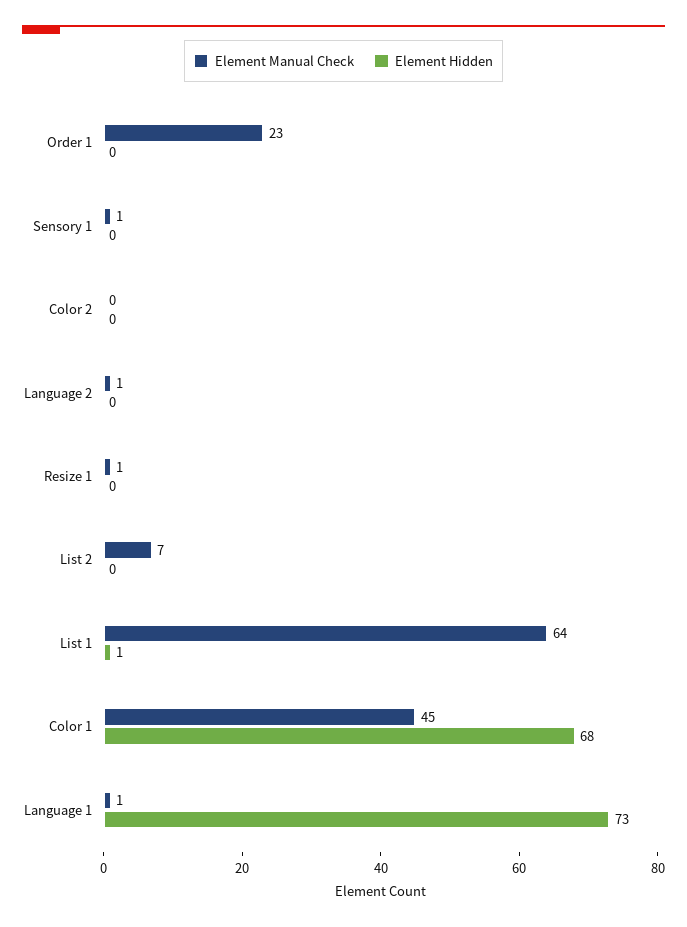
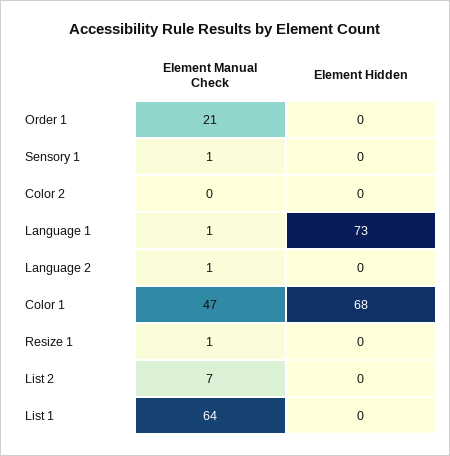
  {
    "Element Manual Check": {
-     "Order 1": 23,
+     "Order 1": 21,
      "Sensory 1": 1,
      "Color 2": 0,
      "Language 2": 1,
      "Resize 1": 1,
      "List 2": 7,
      "List 1": 64,
-     "Color 1": 45,
+     "Color 1": 47,
      "Language 1": 1
    },
    "Element Hidden": {
      "Order 1": 0,
      "Sensory 1": 0,
      "Color 2": 0,
      "Language 2": 0,
      "Resize 1": 0,
      "List 2": 0,
-     "List 1": 1,
+     "List 1": 0,
      "Color 1": 68,
      "Language 1": 73
    }
  }

